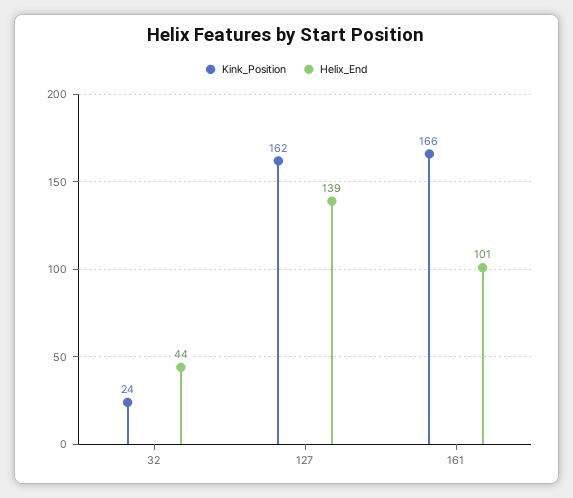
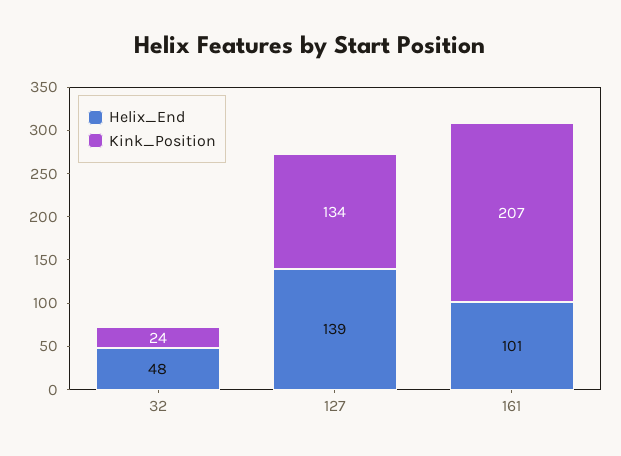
  {
    "Kink_Position": {
      "32": 24,
-     "127": 162,
+     "127": 134,
-     "161": 166
+     "161": 207
    },
    "Helix_End": {
-     "32": 44,
+     "32": 48,
      "127": 139,
      "161": 101
    }
  }

